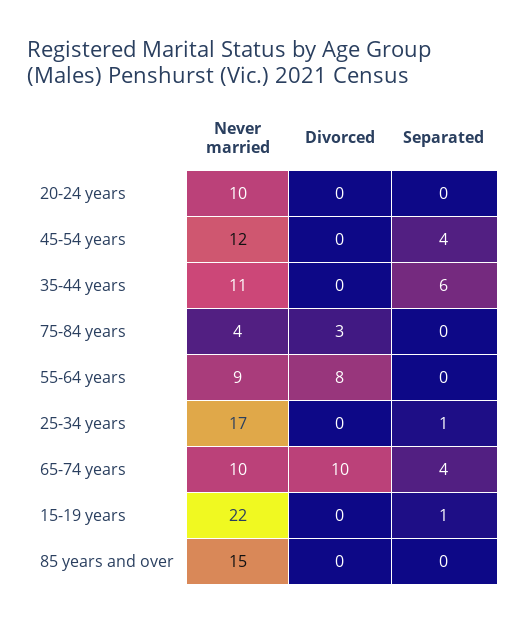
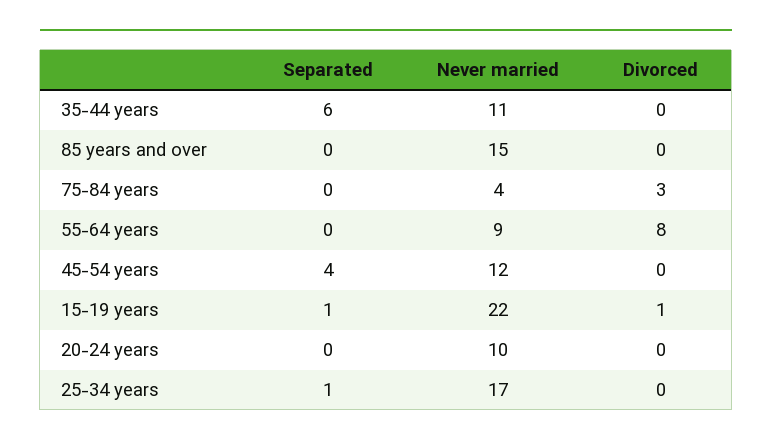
  {
    "Never married": {
      "20-24 years": 10,
      "45-54 years": 12,
      "35-44 years": 11,
      "75-84 years": 4,
      "55-64 years": 9,
      "25-34 years": 17,
-     "65-74 years": 10,
      "15-19 years": 22,
      "85 years and over": 15
    },
    "Divorced": {
      "20-24 years": 0,
      "45-54 years": 0,
      "35-44 years": 0,
      "75-84 years": 3,
      "55-64 years": 8,
      "25-34 years": 0,
-     "65-74 years": 10,
-     "15-19 years": 0,
+     "15-19 years": 1,
      "85 years and over": 0
    },
    "Separated": {
      "20-24 years": 0,
      "45-54 years": 4,
      "35-44 years": 6,
      "75-84 years": 0,
      "55-64 years": 0,
      "25-34 years": 1,
-     "65-74 years": 4,
      "15-19 years": 1,
      "85 years and over": 0
    }
  }

